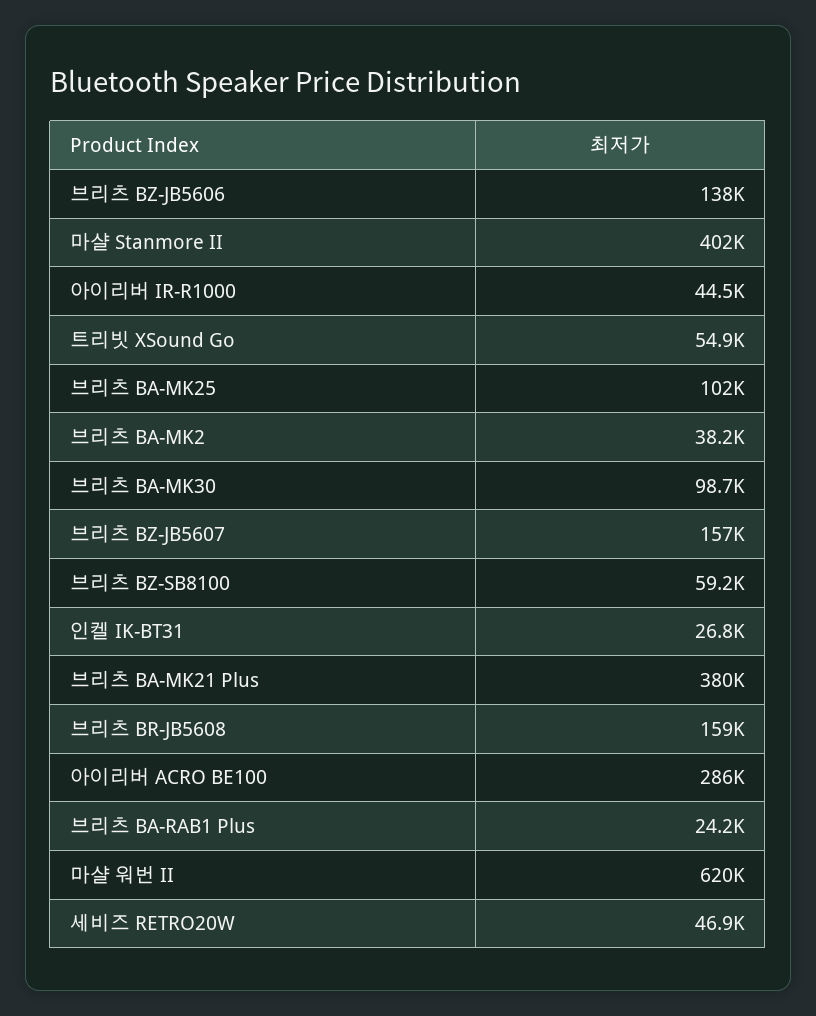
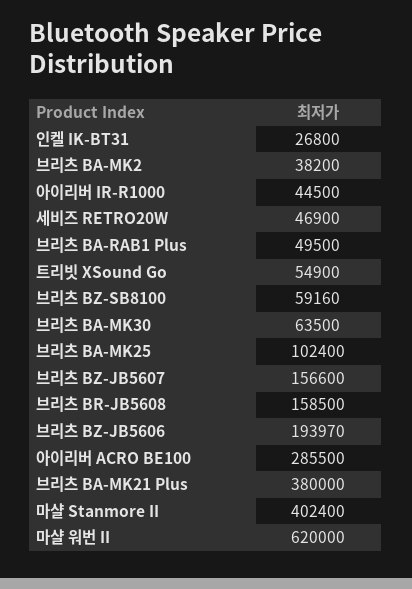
  {
-   "브리츠 BZ-JB5606": 138000,
+   "브리츠 BZ-JB5606": 193970,
    "마샬 Stanmore II": 402400,
    "아이리버 IR-R1000": 44500,
    "트리빗 XSound Go": 54900,
    "브리츠 BA-MK25": 102400,
    "브리츠 BA-MK2": 38200,
-   "브리츠 BA-MK30": 98700,
+   "브리츠 BA-MK30": 63500,
    "브리츠 BZ-JB5607": 156600,
    "브리츠 BZ-SB8100": 59160,
    "인켈 IK-BT31": 26800,
    "브리츠 BA-MK21 Plus": 380000,
    "브리츠 BR-JB5608": 158500,
    "아이리버 ACRO BE100": 285500,
-   "브리츠 BA-RAB1 Plus": 24200,
+   "브리츠 BA-RAB1 Plus": 49500,
    "마샬 워번 II": 620000,
    "세비즈 RETRO20W": 46900
  }

